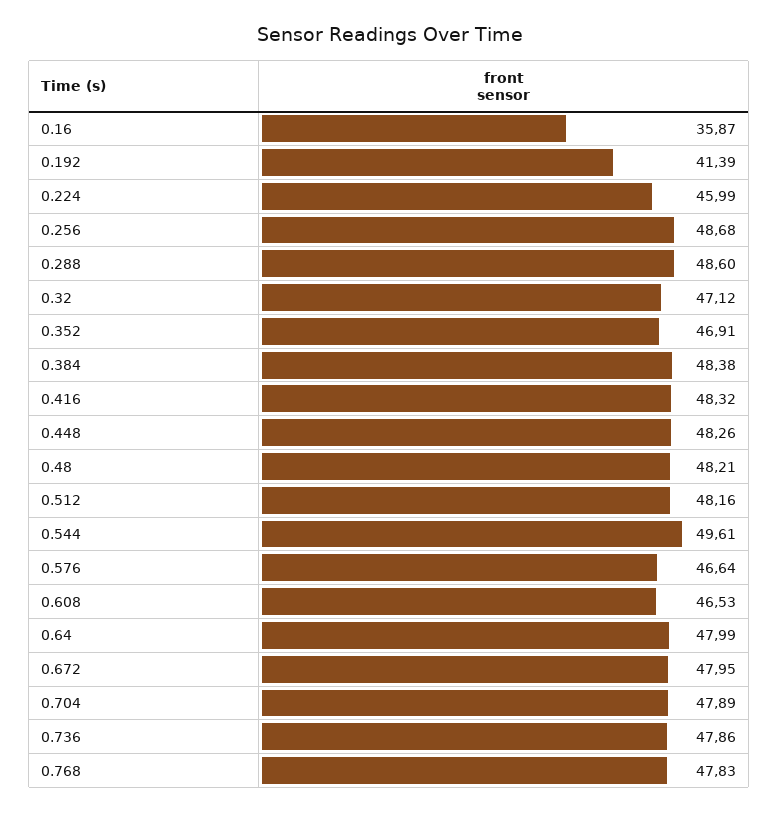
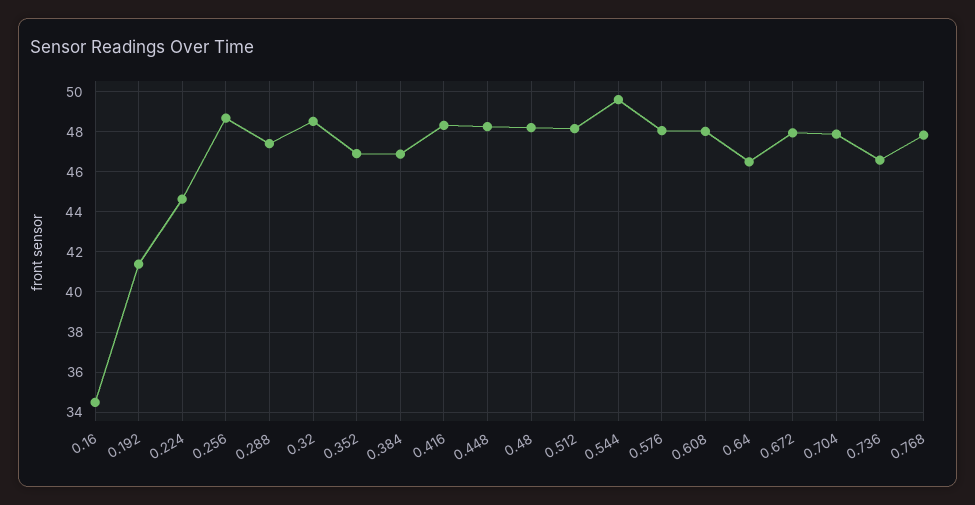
  {
-   "0.16": 35.87,
+   "0.16": 34.5,
    "0.192": 41.39,
-   "0.224": 45.99,
+   "0.224": 44.5,
    "0.256": 48.68,
-   "0.288": 48.6,
+   "0.288": 47.5,
-   "0.32": 47.12,
+   "0.32": 48.5,
    "0.352": 46.91,
-   "0.384": 48.38,
+   "0.384": 47,
    "0.416": 48.32,
    "0.448": 48.26,
    "0.48": 48.21,
    "0.512": 48.16,
    "0.544": 49.61,
-   "0.576": 46.64,
+   "0.576": 48,
-   "0.608": 46.53,
+   "0.608": 48,
-   "0.64": 47.99,
+   "0.64": 46.5,
    "0.672": 47.95,
    "0.704": 47.89,
-   "0.736": 47.86,
+   "0.736": 46.5,
    "0.768": 47.83
  }

